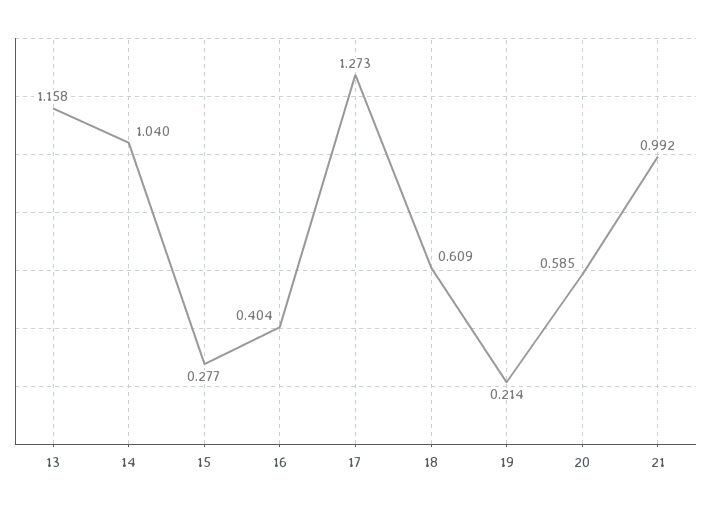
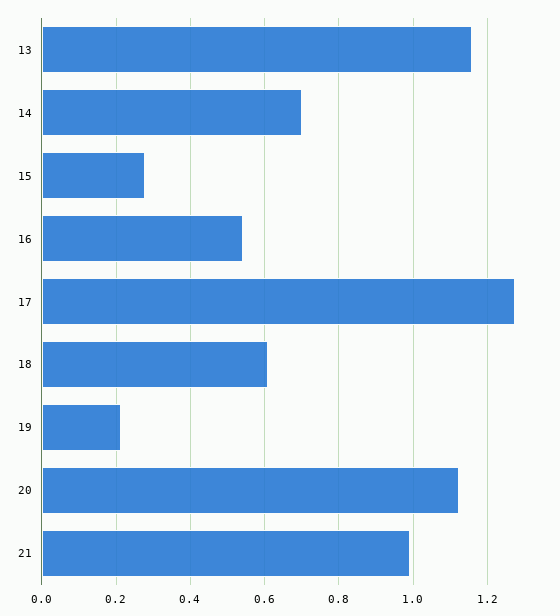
  {
    "13": 1.158,
-   "14": 1.04,
+   "14": 0.7,
    "15": 0.277,
-   "16": 0.404,
+   "16": 0.54,
    "17": 1.273,
    "18": 0.609,
    "19": 0.214,
-   "20": 0.585,
+   "20": 1.12,
    "21": 0.992
  }

